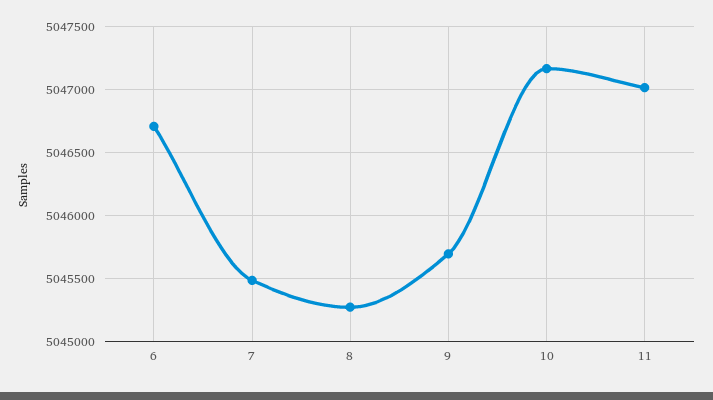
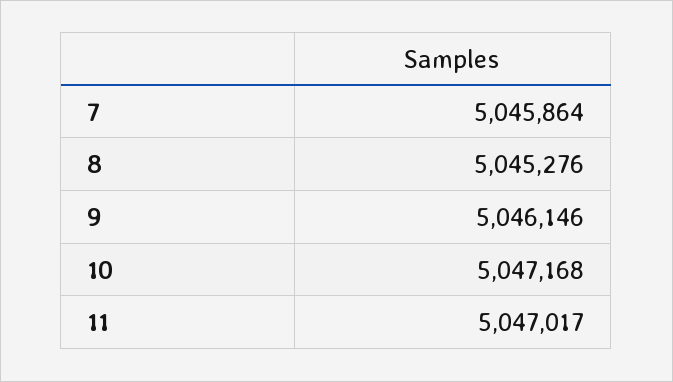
  {
-   "6": 5046700,
-   "7": 5045500,
+   "7": 5045864,
    "8": 5045276,
-   "9": 5045700,
+   "9": 5046146,
    "10": 5047168,
    "11": 5047017
  }

